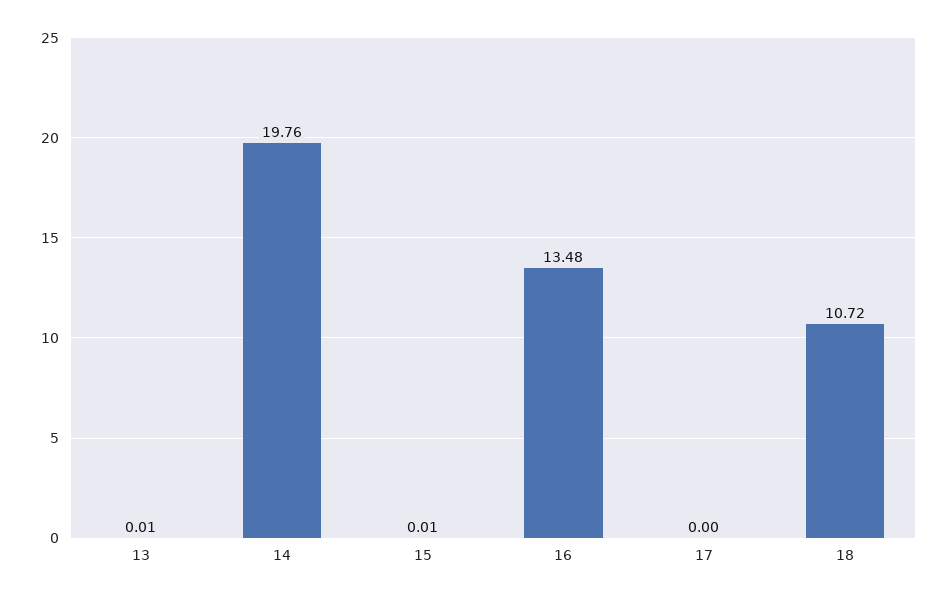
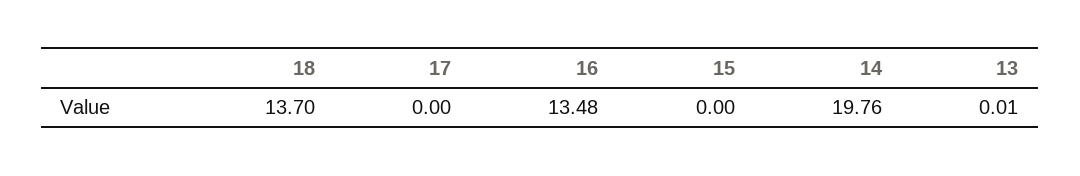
  {
    "13": 0.01,
    "14": 19.76,
-   "15": 0.01,
+   "15": 0,
    "16": 13.48,
    "17": 0,
-   "18": 10.72
+   "18": 13.7
  }

